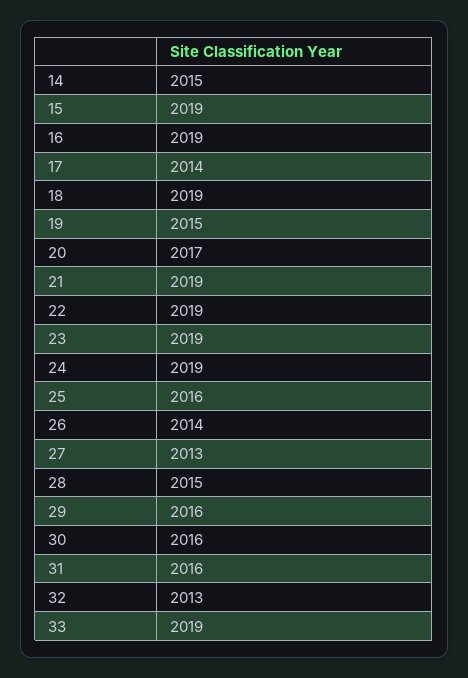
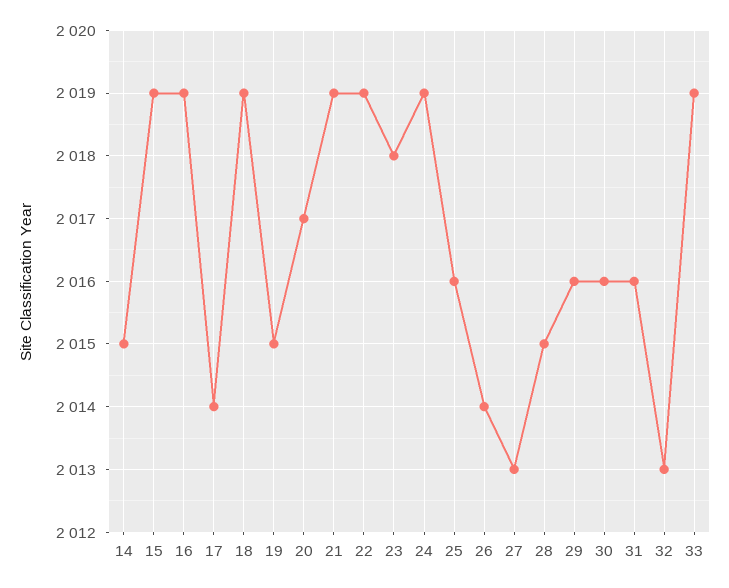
  {
    "14": 2015,
    "15": 2019,
    "16": 2019,
    "17": 2014,
    "18": 2019,
    "19": 2015,
    "20": 2017,
    "21": 2019,
    "22": 2019,
-   "23": 2019,
+   "23": 2018,
    "24": 2019,
    "25": 2016,
    "26": 2014,
    "27": 2013,
    "28": 2015,
    "29": 2016,
    "30": 2016,
    "31": 2016,
    "32": 2013,
    "33": 2019
  }

